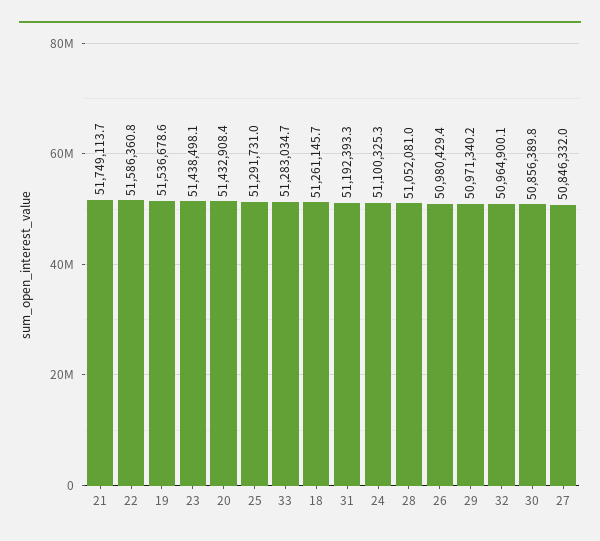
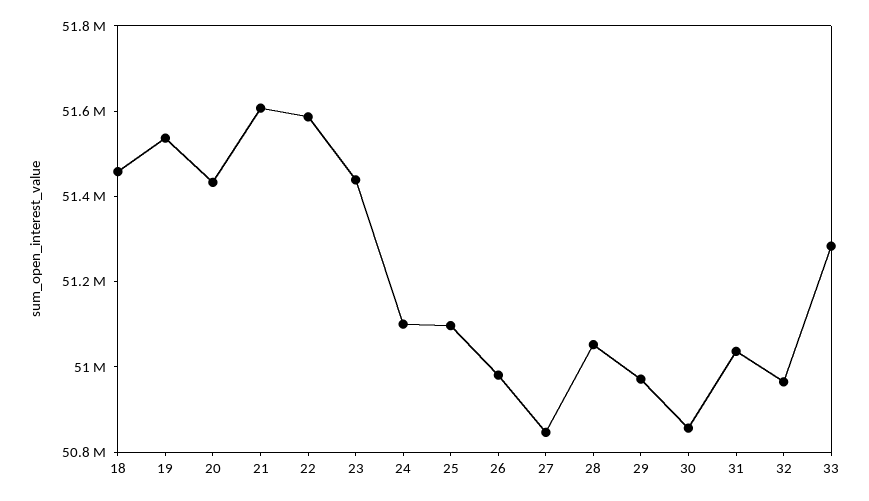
  {
-   "21": 51749113.7,
+   "21": 51600000,
    "22": 51586360.8,
    "19": 51536678.6,
    "23": 51438498.1,
    "20": 51432908.4,
-   "25": 51291731,
+   "25": 51100000,
    "33": 51283034.7,
-   "18": 51261145.7,
+   "18": 51450000,
-   "31": 51192393.3,
+   "31": 51050000,
    "24": 51100325.3,
    "28": 51052081,
    "26": 50980429.4,
    "29": 50971340.2,
    "32": 50964900.1,
    "30": 50856389.8,
    "27": 50846332
  }

